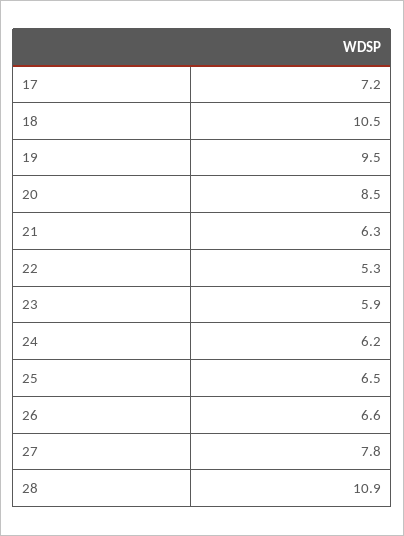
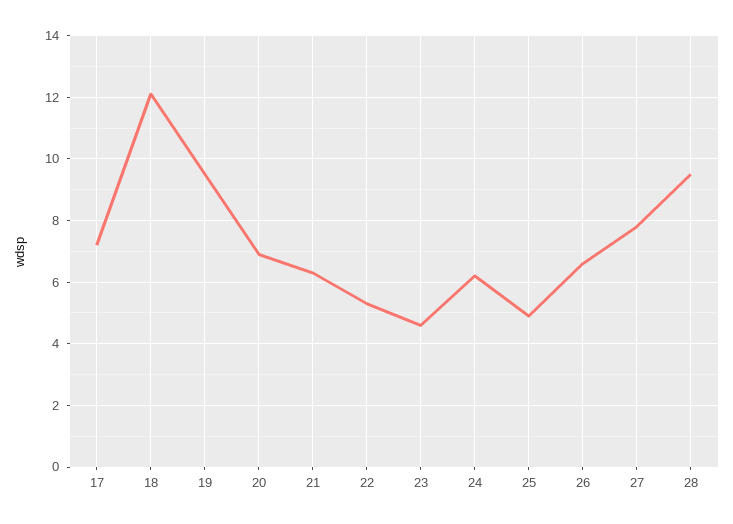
  {
    "17": 7.2,
-   "18": 10.5,
+   "18": 12,
    "19": 9.5,
-   "20": 8.5,
+   "20": 7,
    "21": 6.3,
    "22": 5.3,
-   "23": 5.9,
+   "23": 4.5,
    "24": 6.2,
-   "25": 6.5,
+   "25": 5,
    "26": 6.6,
    "27": 7.8,
-   "28": 10.9
+   "28": 9.5
  }

